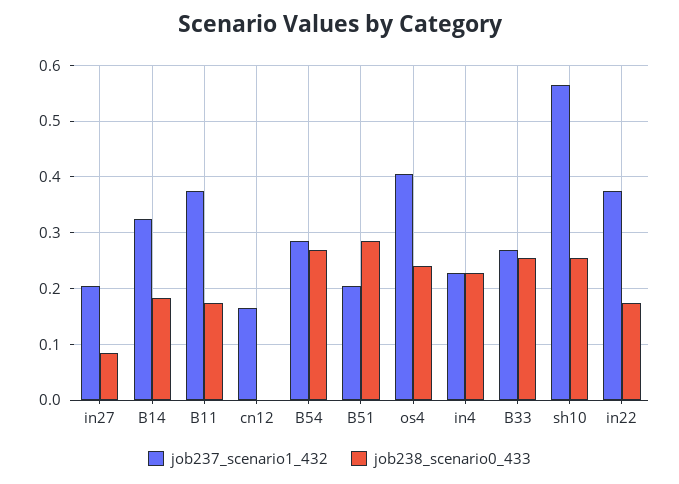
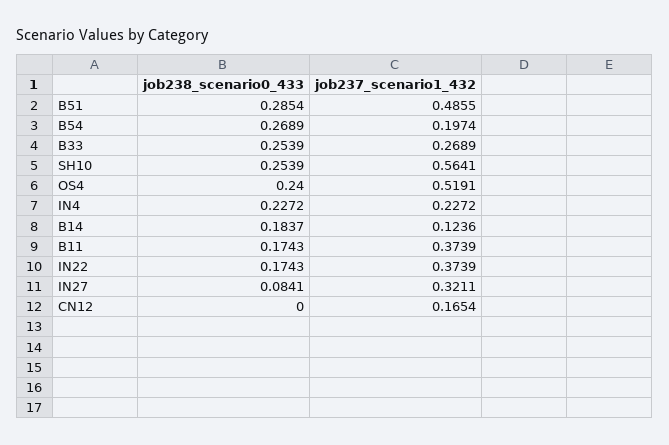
  {
    "job237_scenario1_432": {
-     "in27": 0.2,
+     "in27": 0.3211,
-     "B14": 0.32,
+     "B14": 0.1236,
      "B11": 0.3739,
      "cn12": 0.1654,
-     "B54": 0.28,
+     "B54": 0.1974,
-     "B51": 0.2,
+     "B51": 0.4855,
-     "os4": 0.4,
+     "os4": 0.5191,
      "in4": 0.2272,
      "B33": 0.2689,
      "sh10": 0.5641,
      "in22": 0.3739
    },
    "job238_scenario0_433": {
      "in27": 0.0841,
      "B14": 0.1837,
      "B11": 0.1743,
      "cn12": 0,
      "B54": 0.2689,
      "B51": 0.2854,
      "os4": 0.24,
      "in4": 0.2272,
      "B33": 0.2539,
      "sh10": 0.2539,
      "in22": 0.1743
    }
  }

